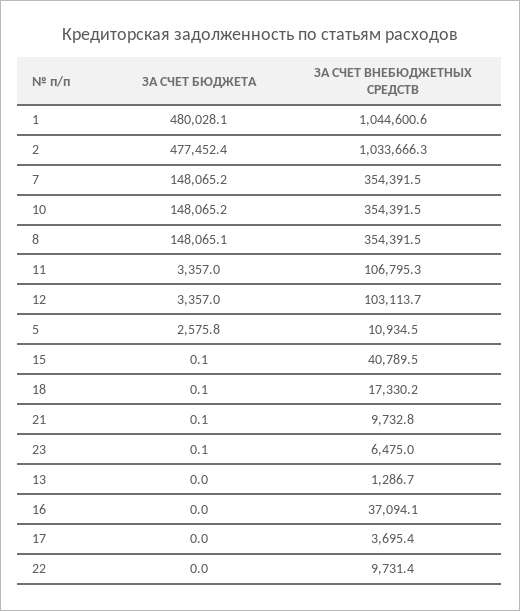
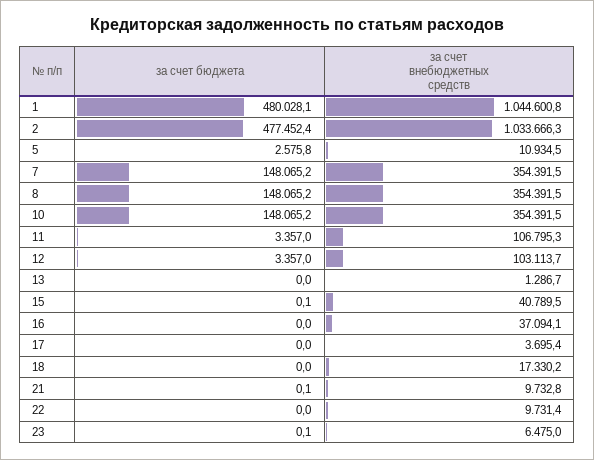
  {
    "ЗА СЧЕТ БЮДЖЕТА": {
      "1": 480028.1,
      "2": 477452.4,
      "7": 148065.2,
      "10": 148065.2,
-     "8": 148065.1,
+     "8": 148065.2,
      "11": 3357,
      "12": 3357,
      "5": 2575.8,
      "15": 0.1,
-     "18": 0.1,
+     "18": 0,
      "21": 0.1,
      "23": 0.1,
      "13": 0,
      "16": 0,
      "17": 0,
      "22": 0
    },
    "ЗА СЧЕТ ВНЕБЮДЖЕТНЫХ СРЕДСТВ": {
-     "1": 1044600.6,
+     "1": 1044600.8,
      "2": 1033666.3,
      "7": 354391.5,
      "10": 354391.5,
      "8": 354391.5,
      "11": 106795.3,
      "12": 103113.7,
      "5": 10934.5,
      "15": 40789.5,
      "18": 17330.2,
      "21": 9732.8,
      "23": 6475,
      "13": 1286.7,
      "16": 37094.1,
      "17": 3695.4,
      "22": 9731.4
    }
  }

